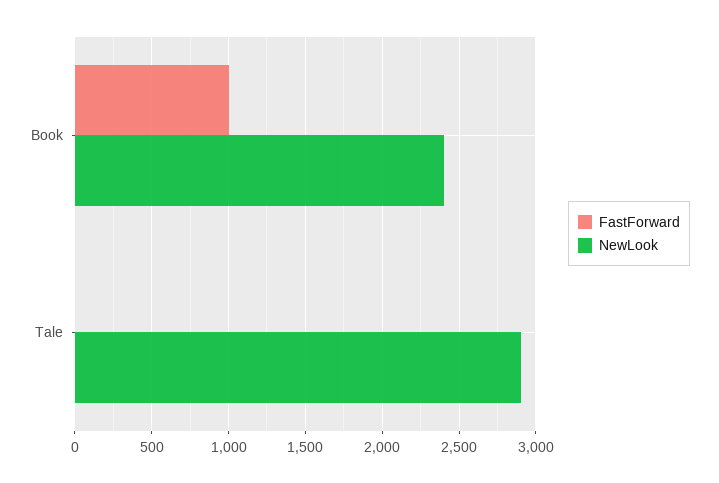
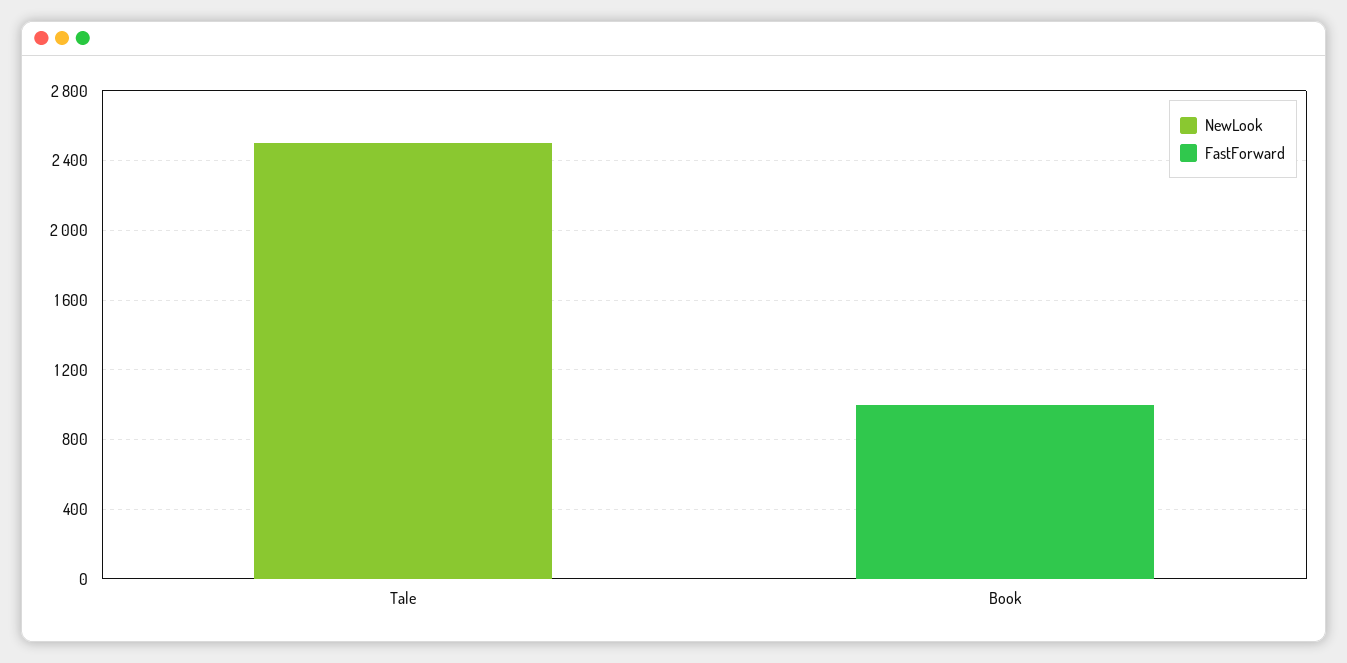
  {
    "FastForward": {
      "Book": 1000,
      "Tale": 0
    },
    "NewLook": {
-     "Book": 2400,
+     "Book": 0,
-     "Tale": 2900
+     "Tale": 2500
    }
  }

